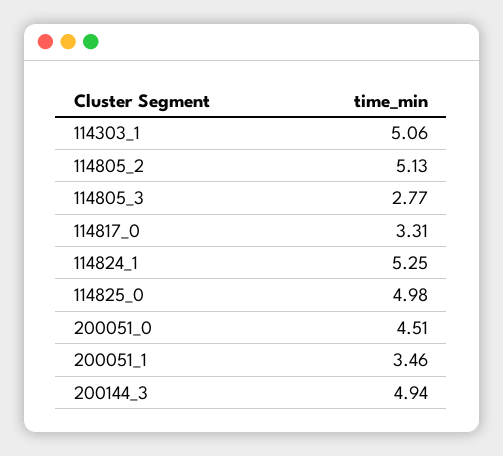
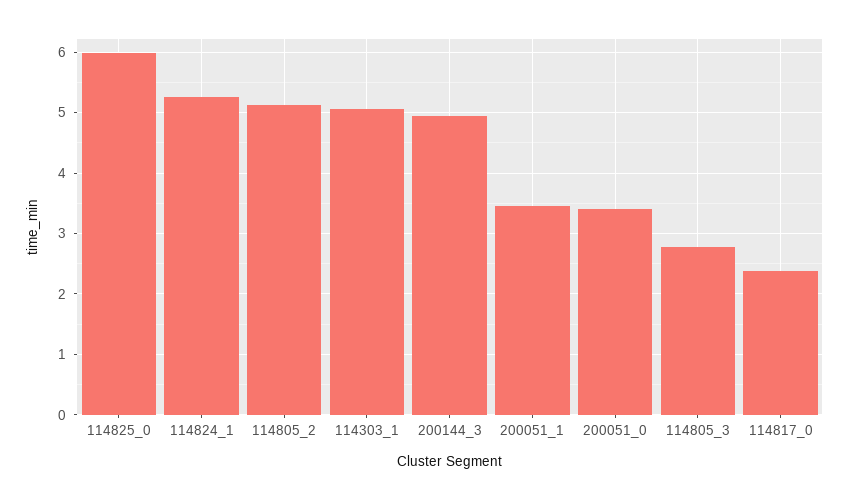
  {
    "114303_1": 5.06,
    "114805_2": 5.13,
    "114805_3": 2.77,
-   "114817_0": 3.31,
+   "114817_0": 2.4,
    "114824_1": 5.25,
-   "114825_0": 4.98,
+   "114825_0": 6,
-   "200051_0": 4.51,
+   "200051_0": 3.4,
    "200051_1": 3.46,
    "200144_3": 4.94
  }

